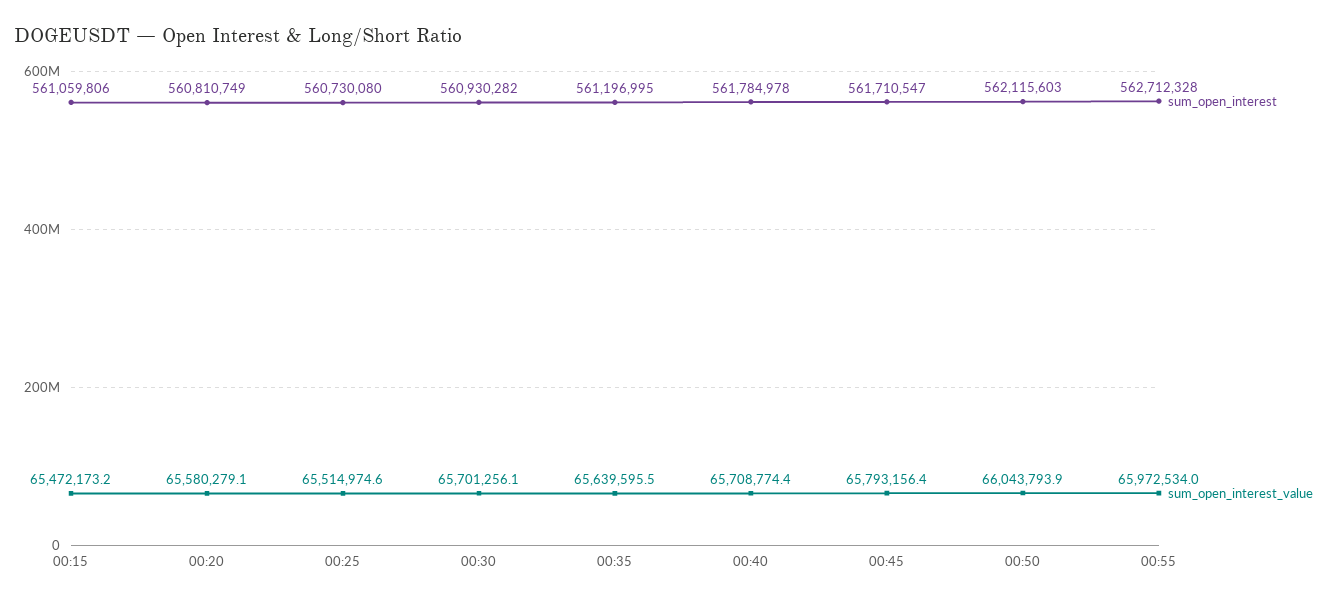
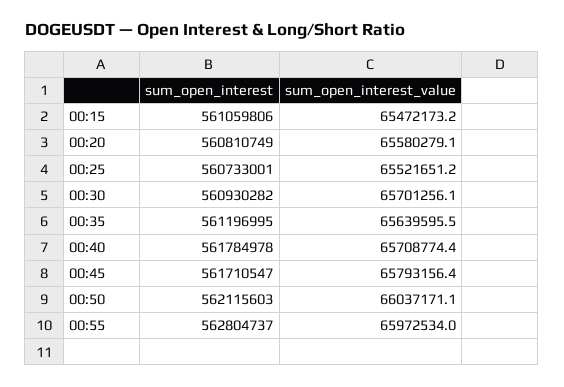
  {
    "sum_open_interest": {
      "00:15": 561059806,
      "00:20": 560810749,
-     "00:25": 560730080,
+     "00:25": 560733001,
      "00:30": 560930282,
      "00:35": 561196995,
      "00:40": 561784978,
      "00:45": 561710547,
      "00:50": 562115603,
-     "00:55": 562712328
+     "00:55": 562804737
    },
    "sum_open_interest_value": {
      "00:15": 65472173.2,
      "00:20": 65580279.1,
-     "00:25": 65514974.6,
+     "00:25": 65521651.2,
      "00:30": 65701256.1,
      "00:35": 65639595.5,
      "00:40": 65708774.4,
      "00:45": 65793156.4,
-     "00:50": 66043793.9,
+     "00:50": 66037171.1,
      "00:55": 65972534
    }
  }

